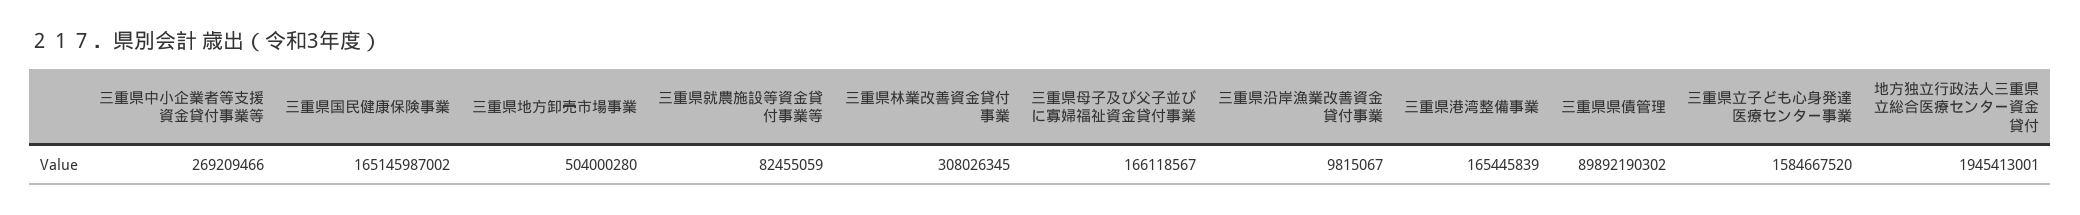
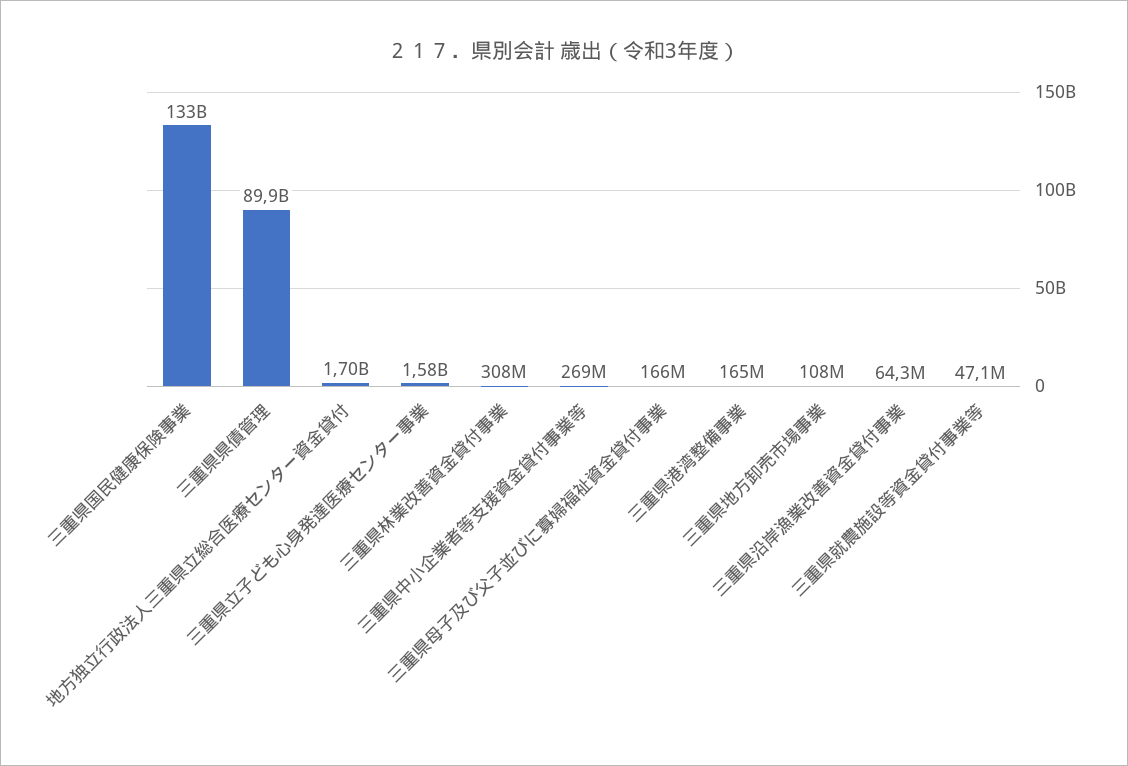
  {
    "三重県中小企業者等支援資金貸付事業等": 269209466,
-   "三重県国民健康保険事業": 165145987002,
+   "三重県国民健康保険事業": 133000000000,
-   "三重県地方卸売市場事業": 504000280,
+   "三重県地方卸売市場事業": 108000000,
-   "三重県就農施設等資金貸付事業等": 82455059,
+   "三重県就農施設等資金貸付事業等": 47100000,
    "三重県林業改善資金貸付事業": 308026345,
    "三重県母子及び父子並びに寡婦福祉資金貸付事業": 166118567,
-   "三重県沿岸漁業改善資金貸付事業": 9815067,
+   "三重県沿岸漁業改善資金貸付事業": 64300000,
    "三重県港湾整備事業": 165445839,
    "三重県県債管理": 89892190302,
    "三重県立子ども心身発達医療センター事業": 1584667520,
-   "地方独立行政法人三重県立総合医療センター資金貸付": 1945413001
+   "地方独立行政法人三重県立総合医療センター資金貸付": 1700000000
  }

